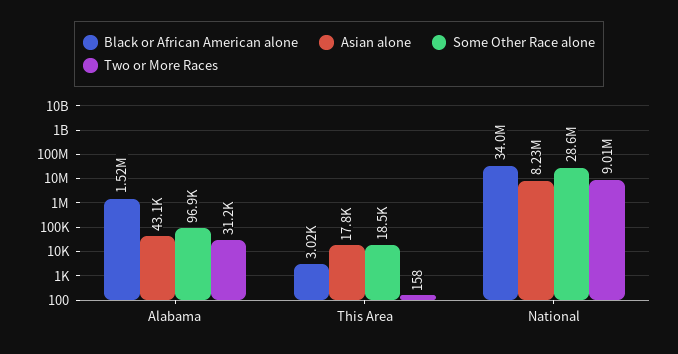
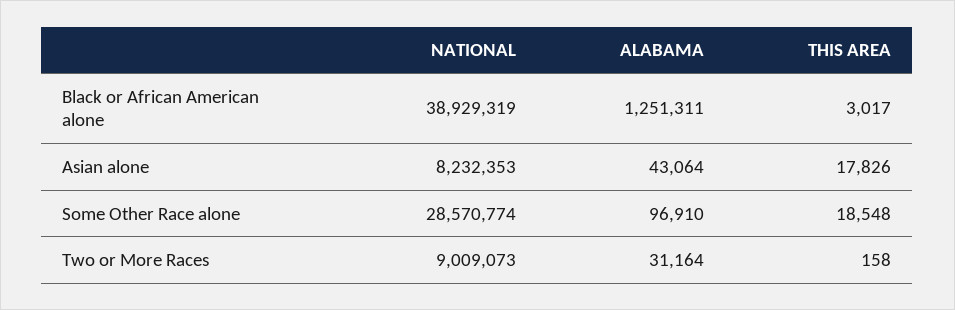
  {
    "Black or African American alone": {
-     "Alabama": 1520000,
+     "Alabama": 1251311,
      "This Area": 3017,
-     "National": 34000000
+     "National": 38929319
    },
    "Asian alone": {
      "Alabama": 43064,
      "This Area": 17826,
      "National": 8232353
    },
    "Some Other Race alone": {
      "Alabama": 96910,
      "This Area": 18548,
      "National": 28570774
    },
    "Two or More Races": {
      "Alabama": 31164,
      "This Area": 158,
      "National": 9009073
    }
  }

